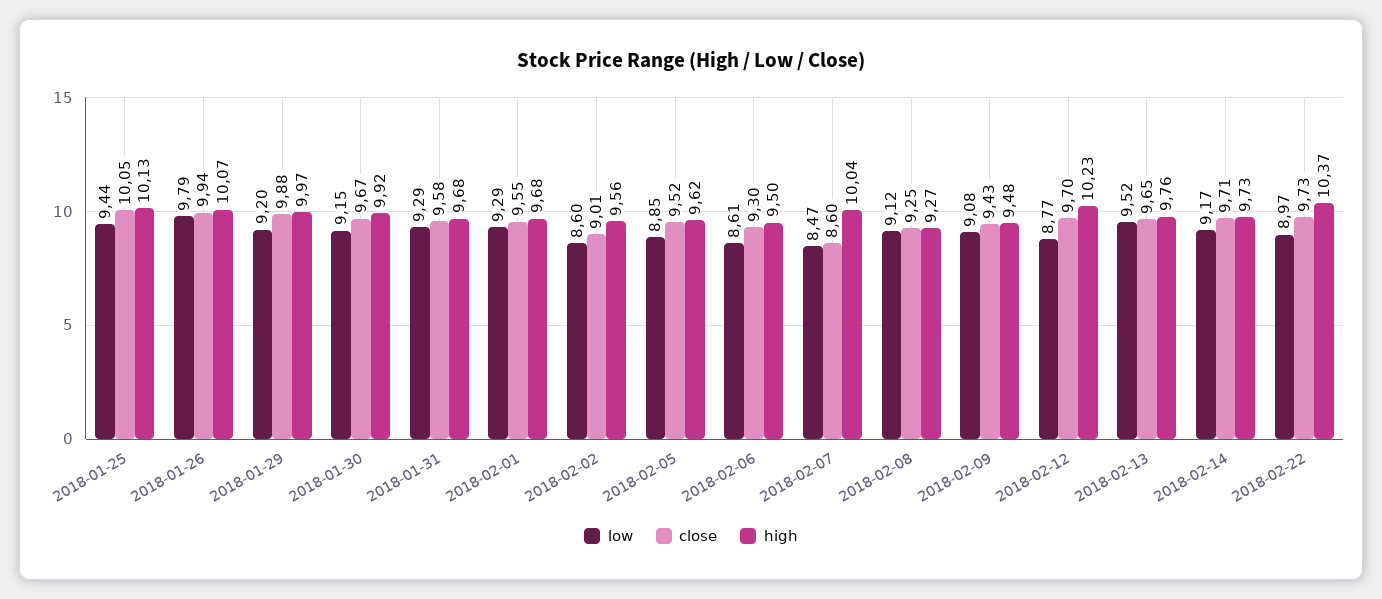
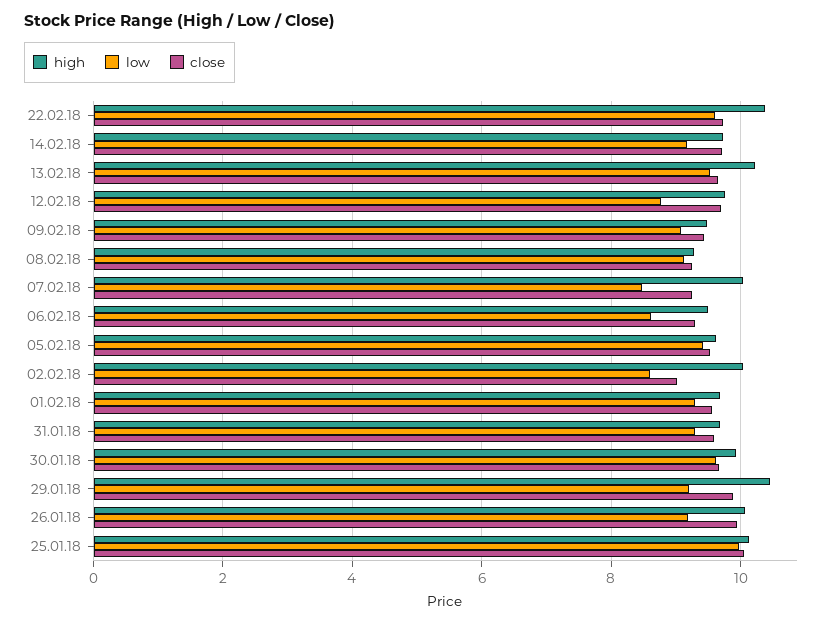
  {
    "low": {
-     "2018-01-25": 9.44,
+     "2018-01-25": 10,
-     "2018-01-26": 9.79,
+     "2018-01-26": 9.2,
      "2018-01-29": 9.2,
-     "2018-01-30": 9.15,
+     "2018-01-30": 9.6,
      "2018-01-31": 9.29,
      "2018-02-01": 9.29,
      "2018-02-02": 8.6,
-     "2018-02-05": 8.85,
+     "2018-02-05": 9.4,
      "2018-02-06": 8.61,
      "2018-02-07": 8.47,
      "2018-02-08": 9.12,
      "2018-02-09": 9.08,
      "2018-02-12": 8.77,
      "2018-02-13": 9.52,
      "2018-02-14": 9.17,
-     "2018-02-22": 8.97
+     "2018-02-22": 9.6
    },
    "close": {
      "2018-01-25": 10.05,
      "2018-01-26": 9.94,
      "2018-01-29": 9.88,
      "2018-01-30": 9.67,
      "2018-01-31": 9.58,
      "2018-02-01": 9.55,
      "2018-02-02": 9.01,
      "2018-02-05": 9.52,
      "2018-02-06": 9.3,
-     "2018-02-07": 8.6,
+     "2018-02-07": 9.2,
      "2018-02-08": 9.25,
      "2018-02-09": 9.43,
      "2018-02-12": 9.7,
      "2018-02-13": 9.65,
      "2018-02-14": 9.71,
      "2018-02-22": 9.73
    },
    "high": {
      "2018-01-25": 10.13,
      "2018-01-26": 10.07,
-     "2018-01-29": 9.97,
+     "2018-01-29": 10.4,
      "2018-01-30": 9.92,
      "2018-01-31": 9.68,
      "2018-02-01": 9.68,
-     "2018-02-02": 9.56,
+     "2018-02-02": 10,
      "2018-02-05": 9.62,
      "2018-02-06": 9.5,
      "2018-02-07": 10.04,
      "2018-02-08": 9.27,
      "2018-02-09": 9.48,
-     "2018-02-12": 10.23,
+     "2018-02-12": 9.8,
-     "2018-02-13": 9.76,
+     "2018-02-13": 10.2,
      "2018-02-14": 9.73,
      "2018-02-22": 10.37
    }
  }

